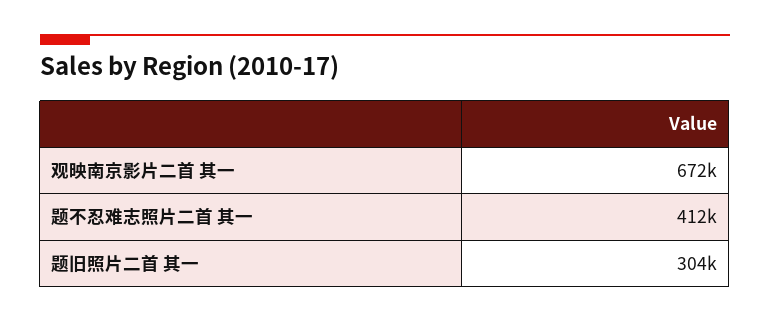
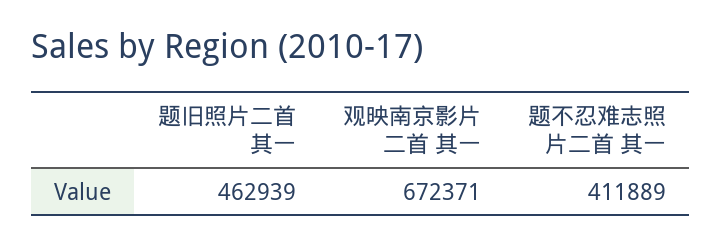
  {
    "观映南京影片二首 其一": 672371,
    "题不忍难志照片二首 其一": 411889,
-   "题旧照片二首 其一": 304000
+   "题旧照片二首 其一": 462939
  }

